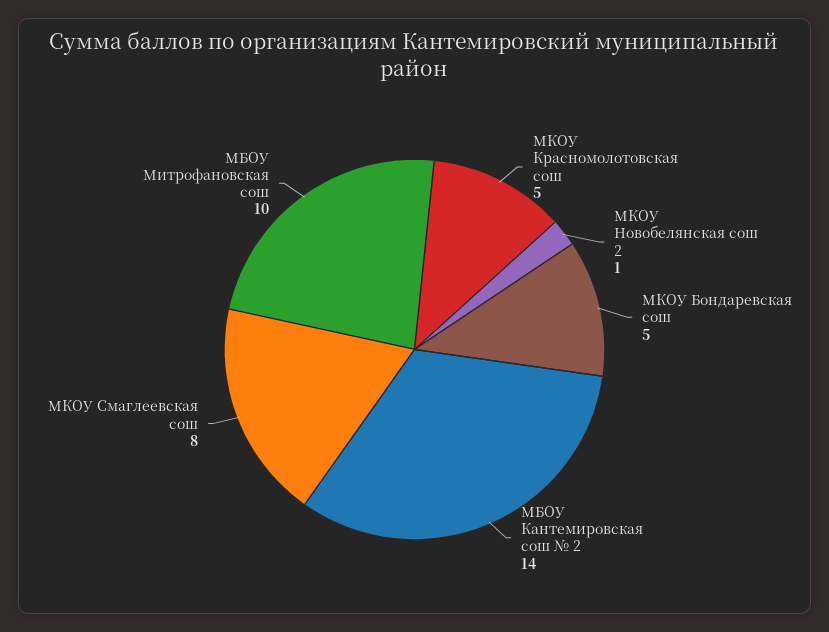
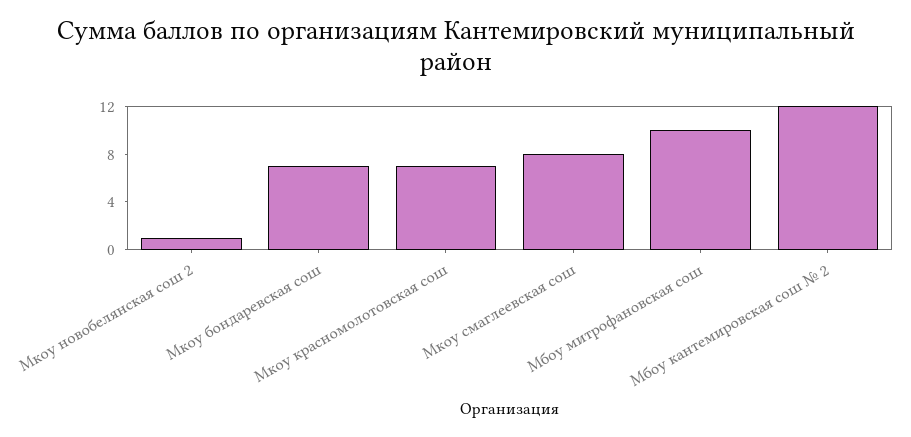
  {
-   "МКОУ Красномолотовская сош": 5,
+   "МКОУ Красномолотовская сош": 7,
    "МКОУ Новобелянская сош 2": 1,
-   "МКОУ Бондаревская сош": 5,
+   "МКОУ Бондаревская сош": 7,
-   "МБОУ Кантемировская сош № 2": 14,
+   "МБОУ Кантемировская сош № 2": 12,
    "МКОУ Смаглеевская сош": 8,
    "МБОУ Митрофановская сош": 10
  }

